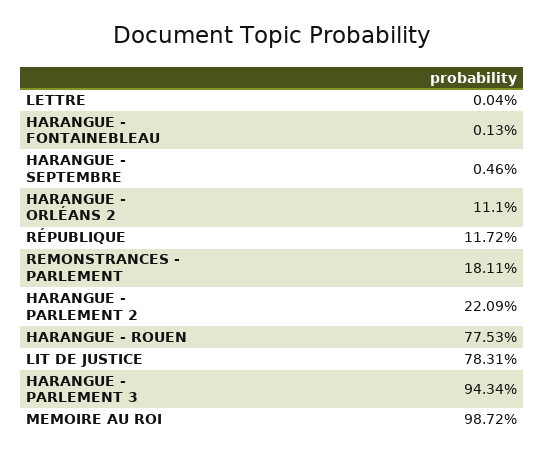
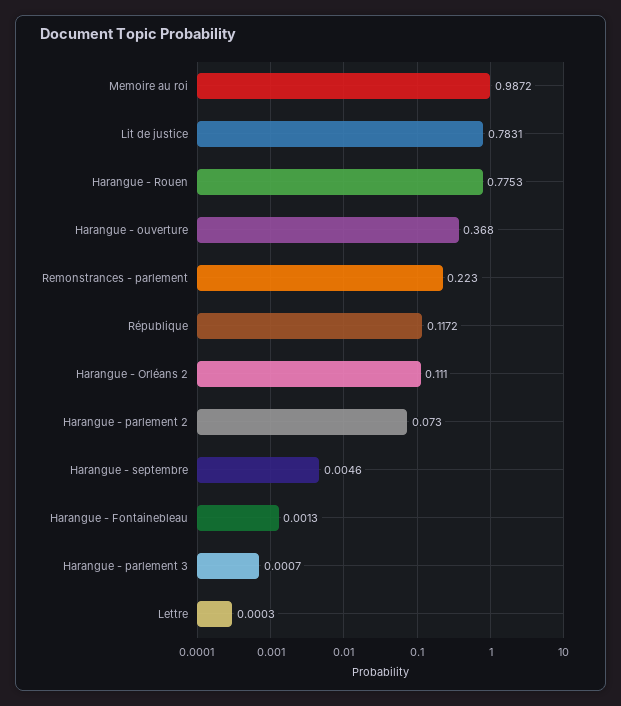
  {
-   "LETTRE": 0.0004,
+   "LETTRE": 0.0003,
    "HARANGUE - FONTAINEBLEAU": 0.0013,
    "HARANGUE - SEPTEMBRE": 0.0046,
    "HARANGUE - ORLÉANS 2": 0.111,
    "RÉPUBLIQUE": 0.1172,
-   "REMONSTRANCES - PARLEMENT": 0.1811,
+   "REMONSTRANCES - PARLEMENT": 0.223,
-   "HARANGUE - PARLEMENT 2": 0.2209,
+   "HARANGUE - PARLEMENT 2": 0.073,
    "HARANGUE - ROUEN": 0.7753,
    "LIT DE JUSTICE": 0.7831,
-   "HARANGUE - PARLEMENT 3": 0.9434,
+   "HARANGUE - PARLEMENT 3": 0.0007,
-   "MEMOIRE AU ROI": 0.9872
+   "MEMOIRE AU ROI": 0.9872,
+   "Harangue - ouverture": 0.368
  }

